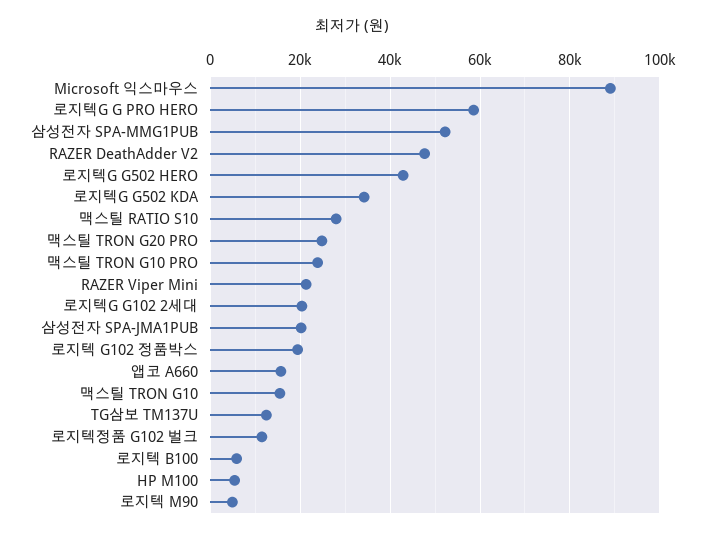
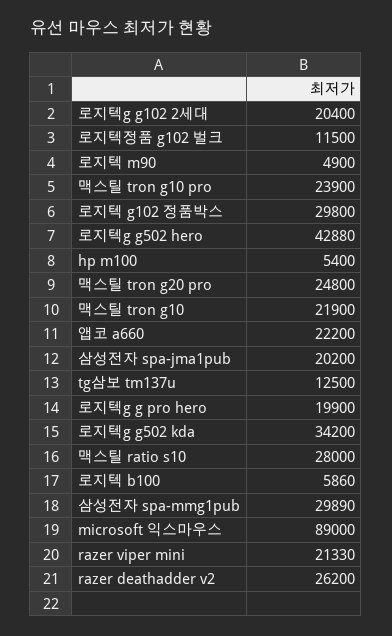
  {
    "Microsoft 익스마우스": 89000,
-   "로지텍G G PRO HERO": 58000,
+   "로지텍G G PRO HERO": 19900,
-   "삼성전자 SPA-MMG1PUB": 52000,
+   "삼성전자 SPA-MMG1PUB": 29890,
-   "RAZER DeathAdder V2": 48000,
+   "RAZER DeathAdder V2": 26200,
    "로지텍G G502 HERO": 42880,
    "로지텍G G502 KDA": 34200,
    "맥스틸 RATIO S10": 28000,
    "맥스틸 TRON G20 PRO": 24800,
    "맥스틸 TRON G10 PRO": 23900,
    "RAZER Viper Mini": 21330,
    "로지텍G G102 2세대": 20400,
    "삼성전자 SPA-JMA1PUB": 20200,
-   "로지텍 G102 정품박스": 20000,
+   "로지텍 G102 정품박스": 29800,
-   "앱코 A660": 16000,
+   "앱코 A660": 22200,
-   "맥스틸 TRON G10": 16000,
+   "맥스틸 TRON G10": 21900,
    "TG삼보 TM137U": 12500,
    "로지텍정품 G102 벌크": 11500,
    "로지텍 B100": 5860,
    "HP M100": 5400,
    "로지텍 M90": 4900
  }

